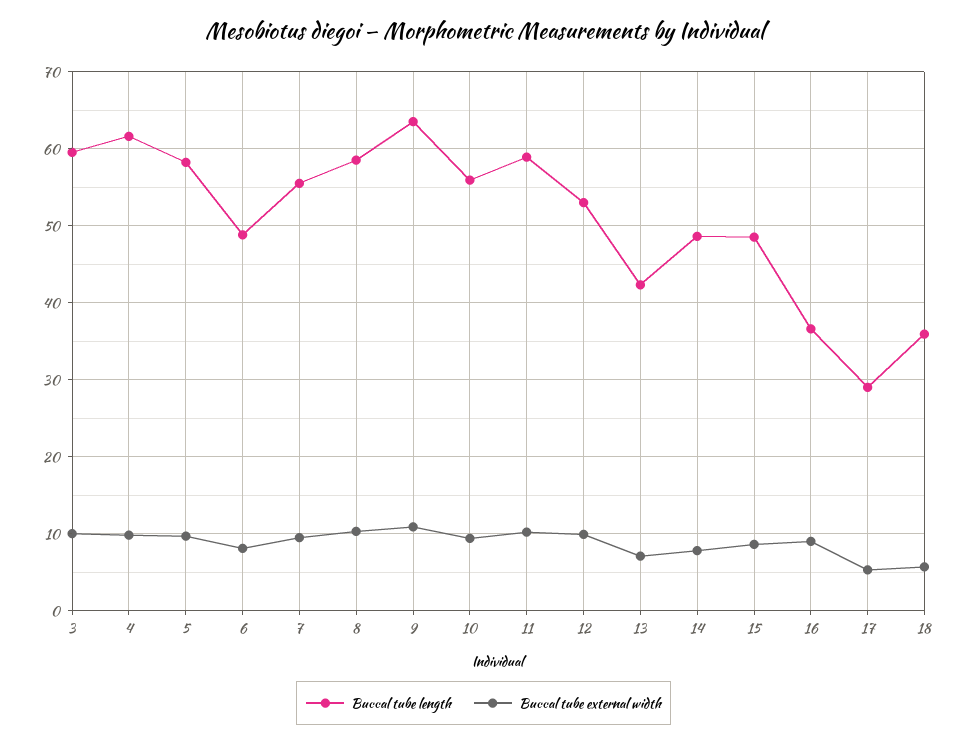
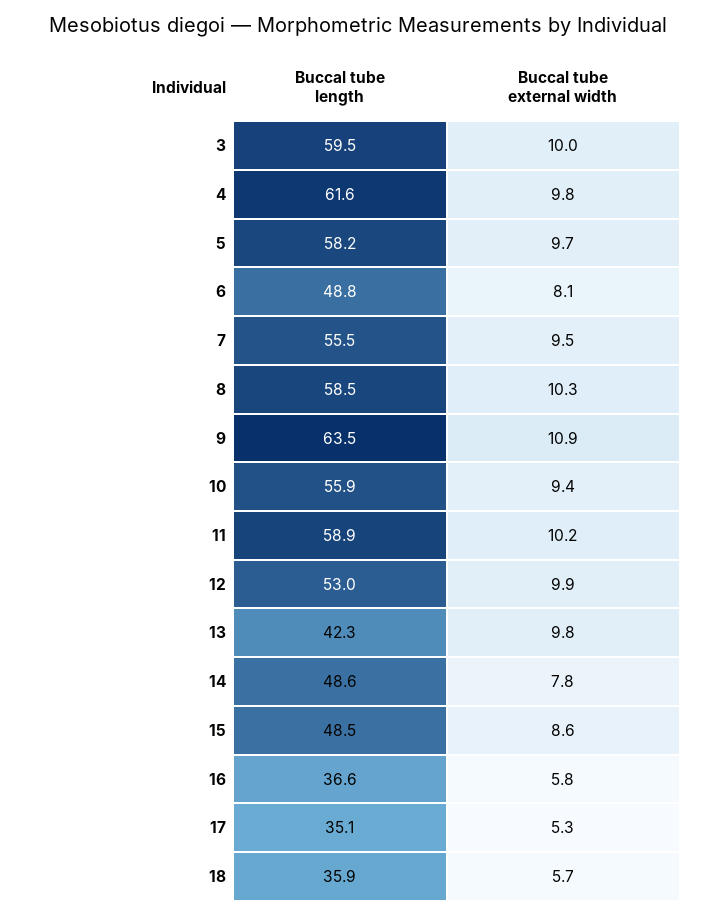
  {
    "Buccal tube length": {
      "3": 59.5,
      "4": 61.6,
      "5": 58.2,
      "6": 48.8,
      "7": 55.5,
      "8": 58.5,
      "9": 63.5,
      "10": 55.9,
      "11": 58.9,
      "12": 53,
      "13": 42.3,
      "14": 48.6,
      "15": 48.5,
      "16": 36.6,
-     "17": 29,
+     "17": 35.1,
      "18": 35.9
    },
    "Buccal tube external width": {
      "3": 10,
      "4": 9.8,
      "5": 9.7,
      "6": 8.1,
      "7": 9.5,
      "8": 10.3,
      "9": 10.9,
      "10": 9.4,
      "11": 10.2,
      "12": 9.9,
-     "13": 7,
+     "13": 9.8,
      "14": 7.8,
      "15": 8.6,
-     "16": 9,
+     "16": 5.8,
      "17": 5.3,
      "18": 5.7
    }
  }

